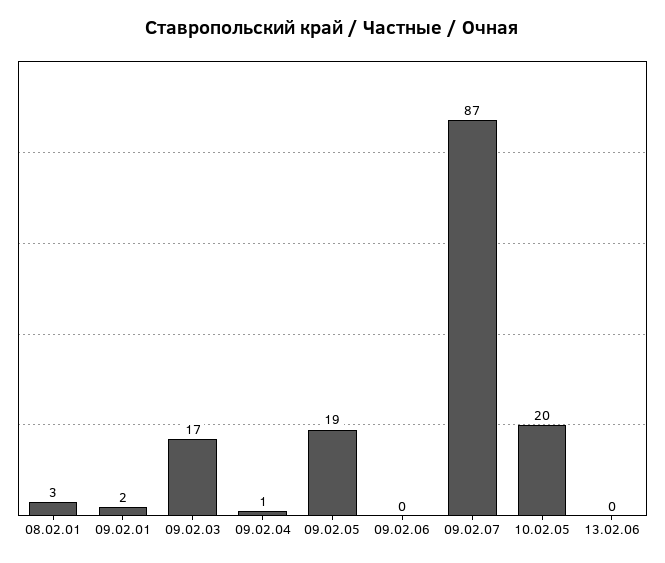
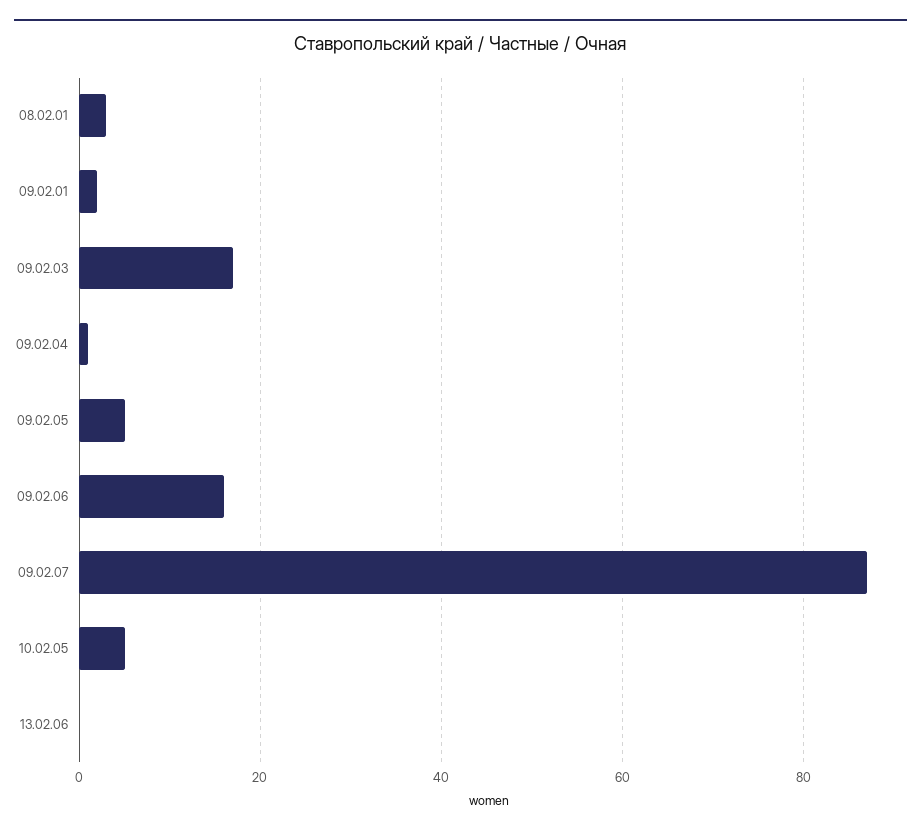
  {
    "08.02.01": 3,
    "09.02.01": 2,
    "09.02.03": 17,
    "09.02.04": 1,
-   "09.02.05": 19,
+   "09.02.05": 5,
-   "09.02.06": 0,
+   "09.02.06": 15,
    "09.02.07": 87,
-   "10.02.05": 20,
+   "10.02.05": 5,
    "13.02.06": 0
  }

